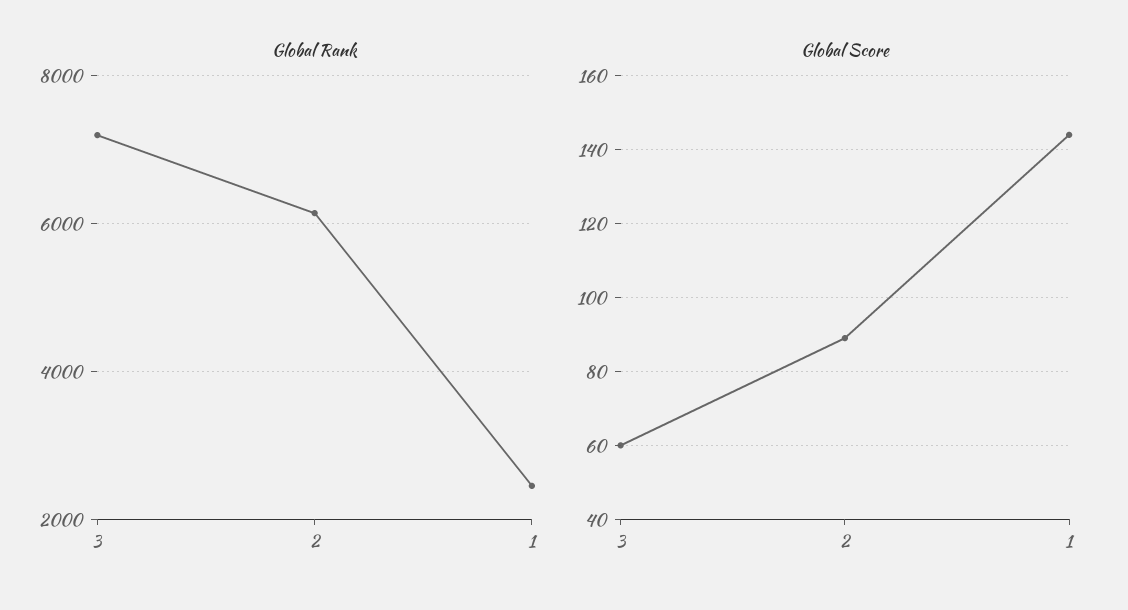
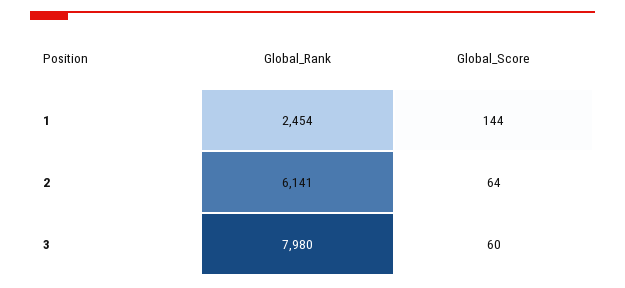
  {
    "Global Rank": {
-     "3": 7200,
+     "3": 7980,
      "2": 6141,
      "1": 2454
    },
    "Global Score": {
      "3": 60,
-     "2": 90,
+     "2": 64,
      "1": 144
    }
  }

